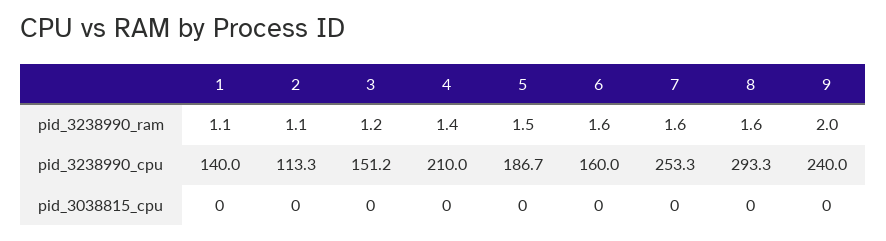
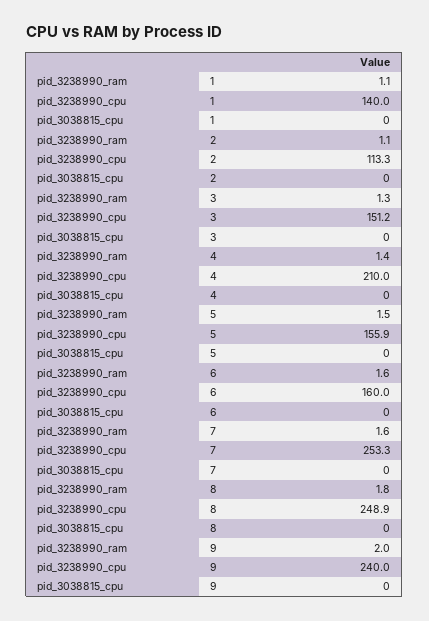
  {
    "1": {
      "pid_3238990_ram": 1.1,
      "pid_3238990_cpu": 140,
      "pid_3038815_cpu": 0
    },
    "2": {
      "pid_3238990_ram": 1.1,
      "pid_3238990_cpu": 113.3,
      "pid_3038815_cpu": 0
    },
    "3": {
-     "pid_3238990_ram": 1.2,
+     "pid_3238990_ram": 1.3,
      "pid_3238990_cpu": 151.2,
      "pid_3038815_cpu": 0
    },
    "4": {
      "pid_3238990_ram": 1.4,
      "pid_3238990_cpu": 210,
      "pid_3038815_cpu": 0
    },
    "5": {
      "pid_3238990_ram": 1.5,
-     "pid_3238990_cpu": 186.7,
+     "pid_3238990_cpu": 155.9,
      "pid_3038815_cpu": 0
    },
    "6": {
      "pid_3238990_ram": 1.6,
      "pid_3238990_cpu": 160,
      "pid_3038815_cpu": 0
    },
    "7": {
      "pid_3238990_ram": 1.6,
      "pid_3238990_cpu": 253.3,
      "pid_3038815_cpu": 0
    },
    "8": {
-     "pid_3238990_ram": 1.6,
+     "pid_3238990_ram": 1.8,
-     "pid_3238990_cpu": 293.3,
+     "pid_3238990_cpu": 248.9,
      "pid_3038815_cpu": 0
    },
    "9": {
      "pid_3238990_ram": 2,
      "pid_3238990_cpu": 240,
      "pid_3038815_cpu": 0
    }
  }

